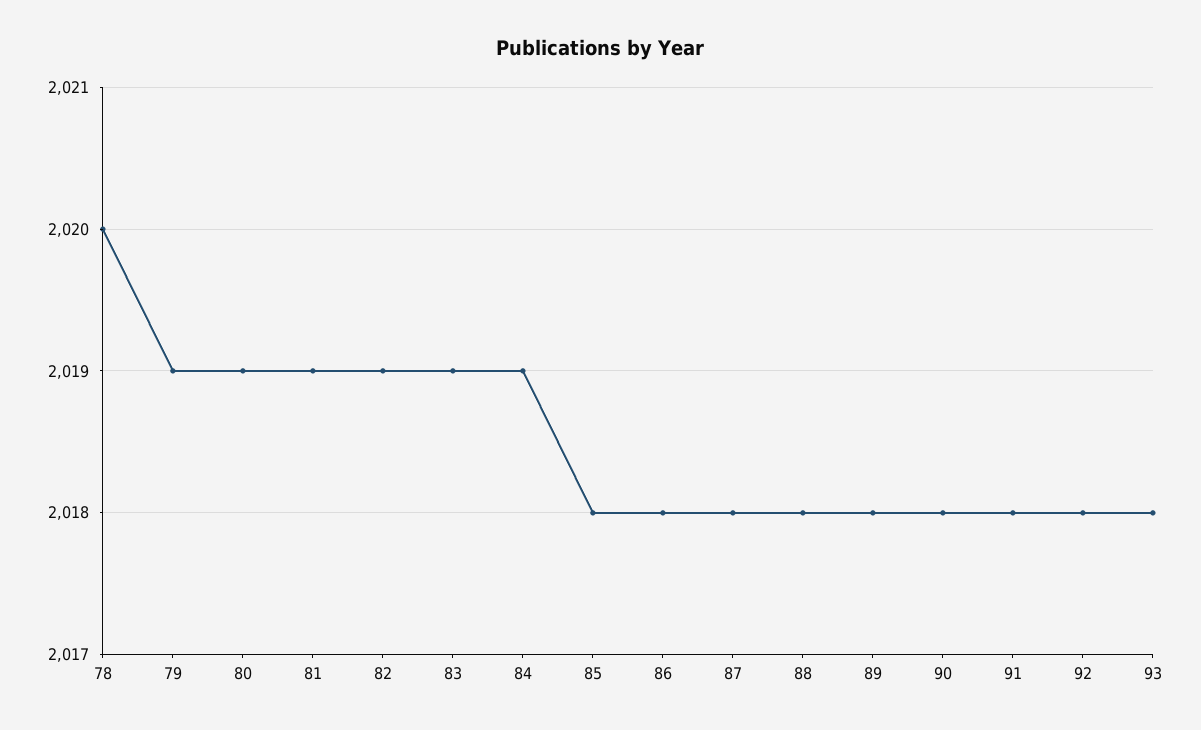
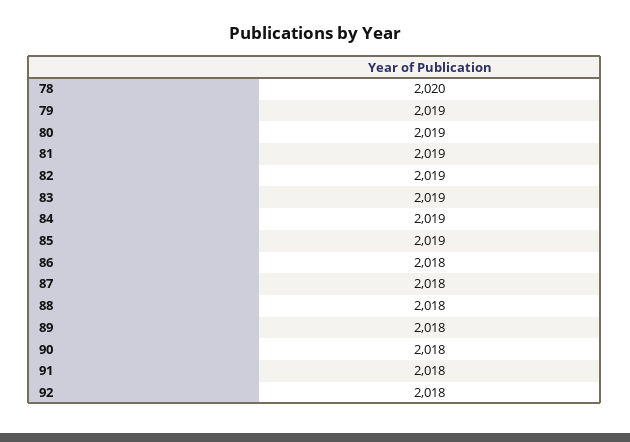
  {
    "78": 2020,
    "79": 2019,
    "80": 2019,
    "81": 2019,
    "82": 2019,
    "83": 2019,
    "84": 2019,
-   "85": 2018,
+   "85": 2019,
    "86": 2018,
    "87": 2018,
    "88": 2018,
    "89": 2018,
    "90": 2018,
    "91": 2018,
-   "92": 2018,
+   "92": 2018
-   "93": 2018
  }

